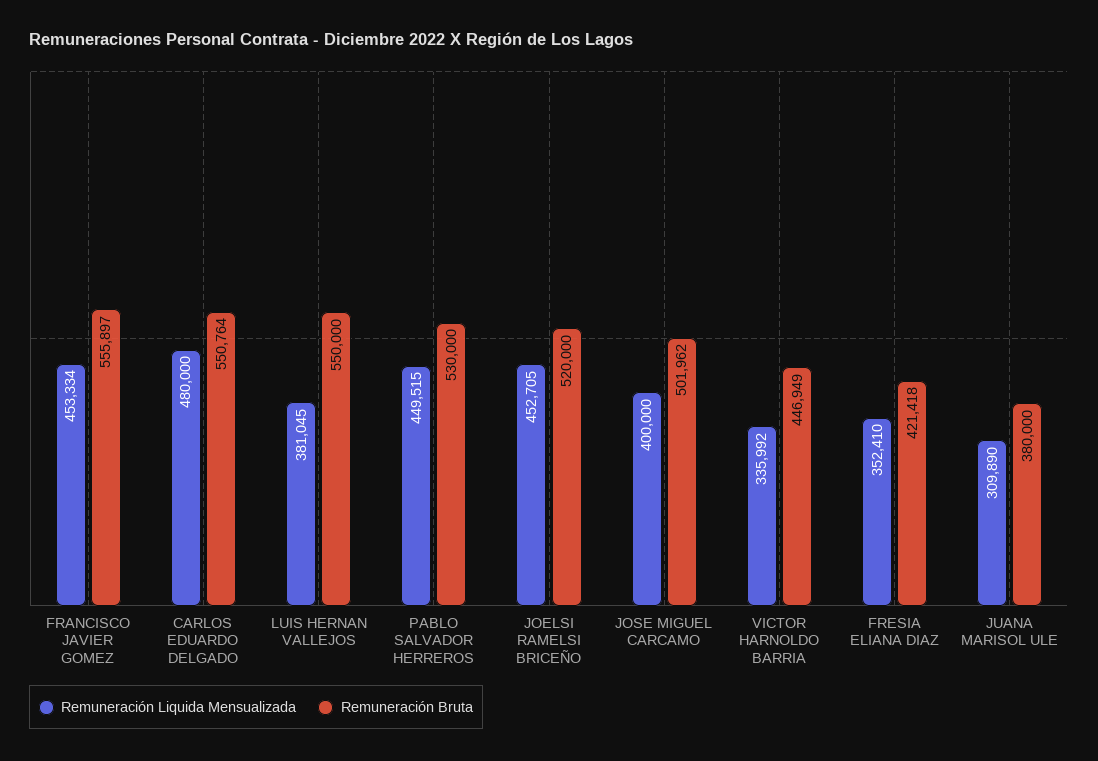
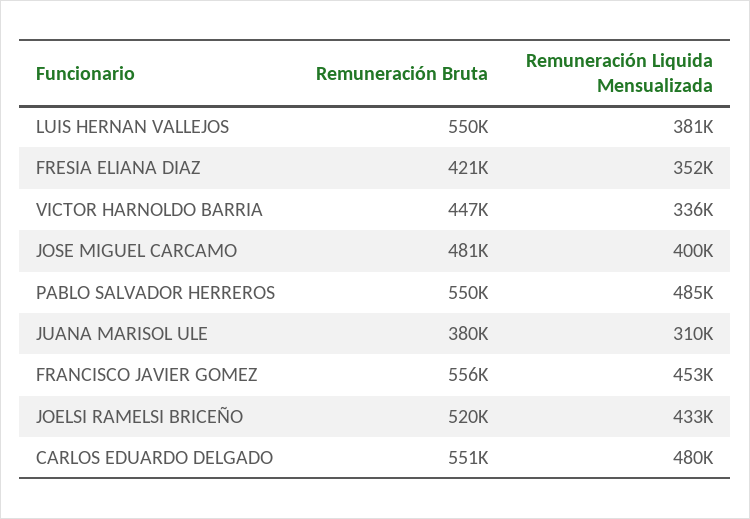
  {
    "Remuneración Liquida Mensualizada": {
      "FRANCISCO JAVIER GOMEZ": 453334,
      "CARLOS EDUARDO DELGADO": 480000,
      "LUIS HERNAN VALLEJOS": 381045,
-     "PABLO SALVADOR HERREROS": 449515,
+     "PABLO SALVADOR HERREROS": 485000,
-     "JOELSI RAMELSI BRICEÑO": 452705,
+     "JOELSI RAMELSI BRICEÑO": 433000,
      "JOSE MIGUEL CARCAMO": 400000,
      "VICTOR HARNOLDO BARRIA": 335992,
      "FRESIA ELIANA DIAZ": 352410,
      "JUANA MARISOL ULE": 309890
    },
    "Remuneración Bruta": {
      "FRANCISCO JAVIER GOMEZ": 555897,
      "CARLOS EDUARDO DELGADO": 550764,
      "LUIS HERNAN VALLEJOS": 550000,
-     "PABLO SALVADOR HERREROS": 530000,
+     "PABLO SALVADOR HERREROS": 550000,
      "JOELSI RAMELSI BRICEÑO": 520000,
-     "JOSE MIGUEL CARCAMO": 501962,
+     "JOSE MIGUEL CARCAMO": 481000,
      "VICTOR HARNOLDO BARRIA": 446949,
      "FRESIA ELIANA DIAZ": 421418,
      "JUANA MARISOL ULE": 380000
    }
  }

